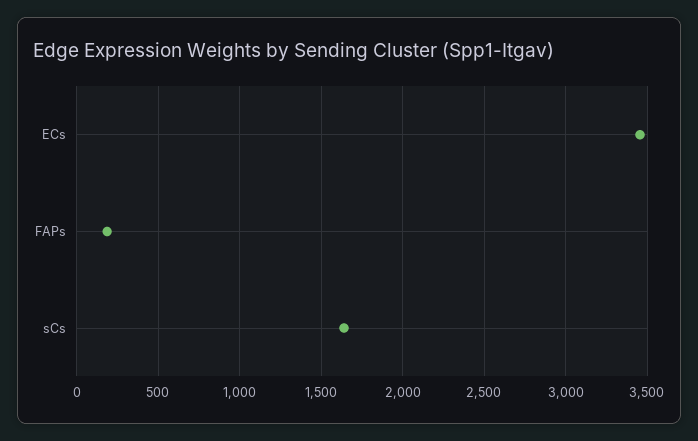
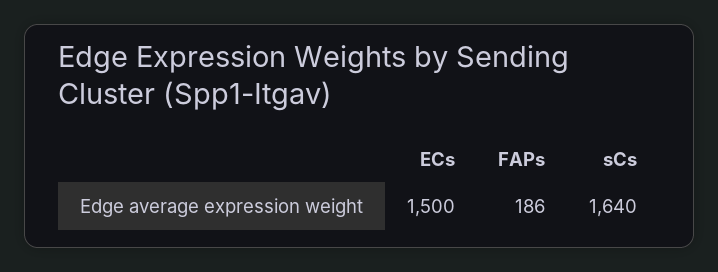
  {
-   "ECs": 3450,
+   "ECs": 1500,
    "FAPs": 186,
    "sCs": 1640
  }

